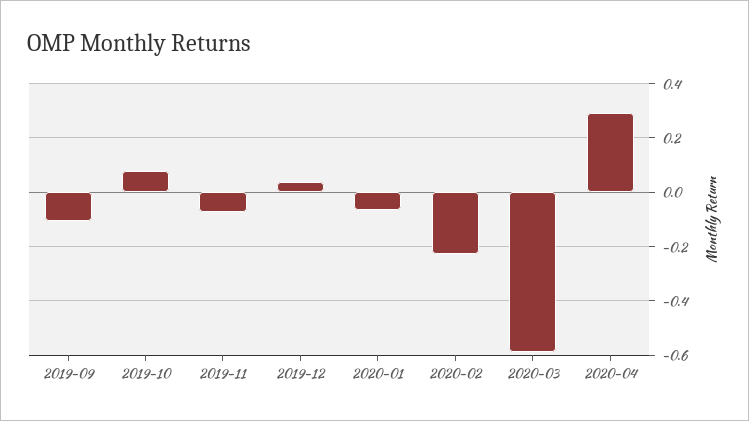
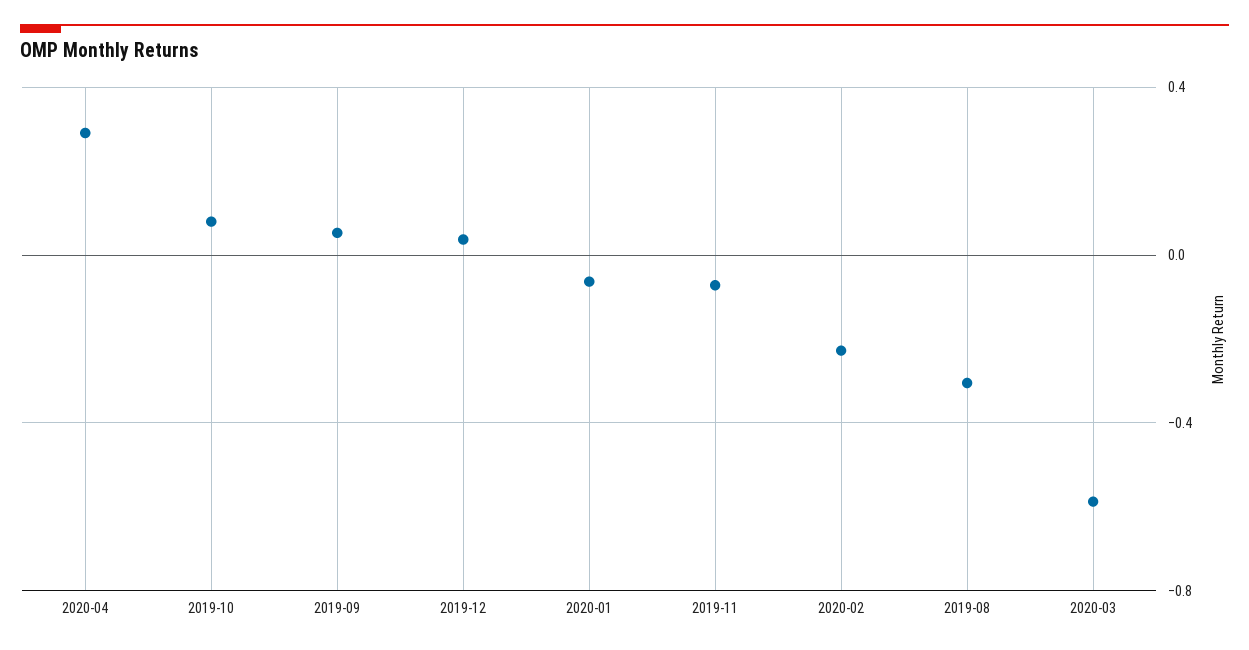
  {
-   "2019-09": -0.1,
+   "2019-09": 0.05,
    "2019-10": 0.075,
    "2019-11": -0.075,
    "2019-12": 0.025,
    "2020-01": -0.075,
    "2020-02": -0.225,
    "2020-03": -0.6,
-   "2020-04": 0.3
+   "2020-04": 0.3,
+   "2019-08": -0.3
  }

